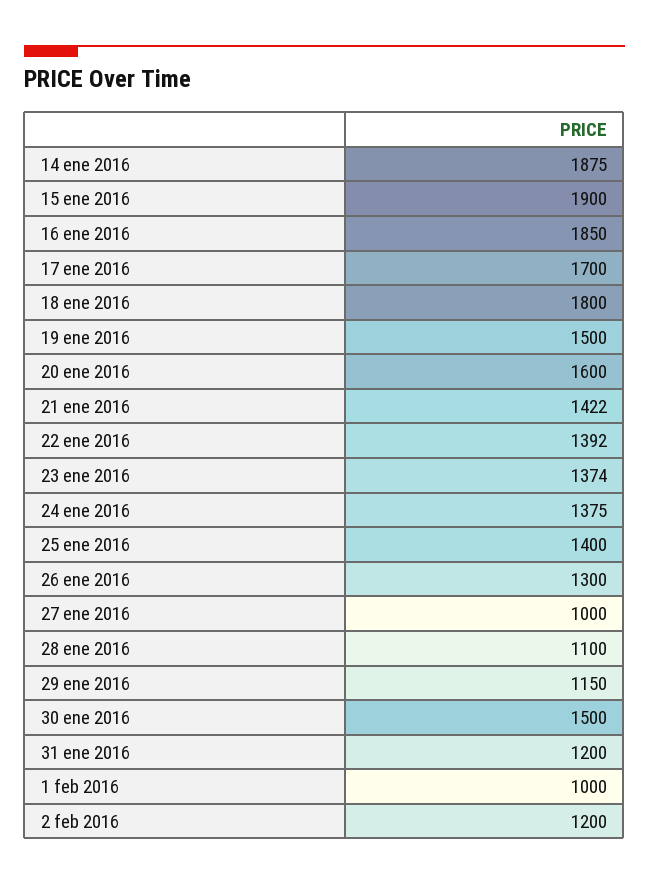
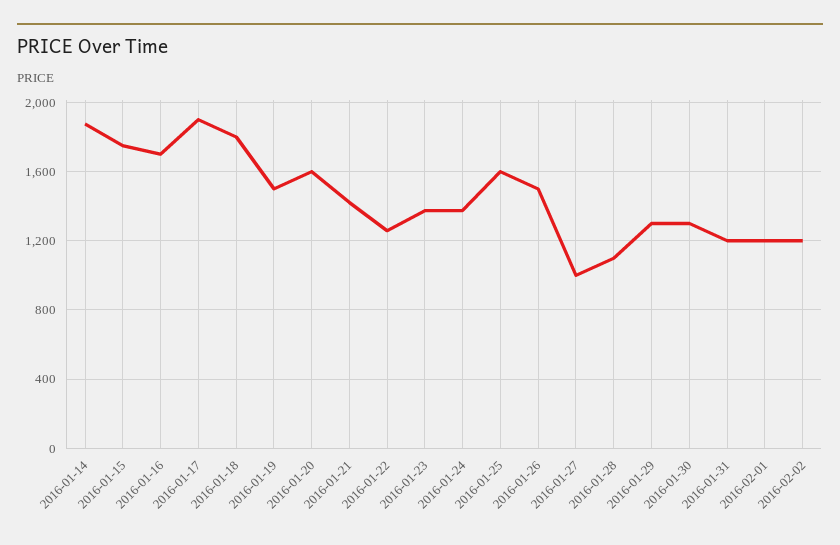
  {
    "14 ene 2016": 1875,
-   "15 ene 2016": 1900,
+   "15 ene 2016": 1750,
-   "16 ene 2016": 1850,
+   "16 ene 2016": 1700,
-   "17 ene 2016": 1700,
+   "17 ene 2016": 1900,
    "18 ene 2016": 1800,
    "19 ene 2016": 1500,
    "20 ene 2016": 1600,
    "21 ene 2016": 1422,
-   "22 ene 2016": 1392,
+   "22 ene 2016": 1250,
    "23 ene 2016": 1374,
    "24 ene 2016": 1375,
-   "25 ene 2016": 1400,
+   "25 ene 2016": 1600,
-   "26 ene 2016": 1300,
+   "26 ene 2016": 1500,
    "27 ene 2016": 1000,
    "28 ene 2016": 1100,
-   "29 ene 2016": 1150,
+   "29 ene 2016": 1300,
-   "30 ene 2016": 1500,
+   "30 ene 2016": 1300,
    "31 ene 2016": 1200,
-   "1 feb 2016": 1000,
+   "1 feb 2016": 1200,
    "2 feb 2016": 1200
  }

